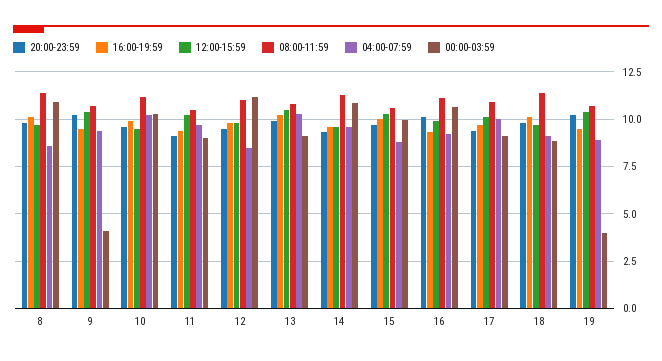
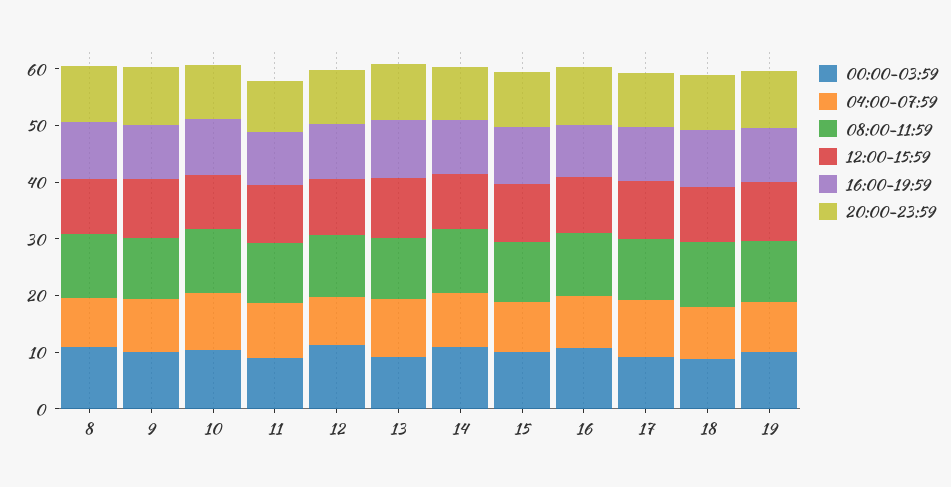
  {
    "20:00-23:59": {
      "8": 10,
      "9": 10,
      "10": 9.5,
      "11": 9,
      "12": 9.5,
      "13": 10,
      "14": 9.5,
      "15": 9.5,
      "16": 10,
      "17": 9.5,
      "18": 10,
      "19": 10
    },
    "16:00-19:59": {
      "8": 10,
      "9": 9.5,
      "10": 10,
      "11": 9.5,
      "12": 10,
      "13": 10,
      "14": 9.5,
      "15": 10,
      "16": 9.5,
      "17": 9.5,
      "18": 10,
      "19": 9.5
    },
    "12:00-15:59": {
      "8": 9.5,
      "9": 10.5,
      "10": 9.5,
      "11": 10,
      "12": 10,
      "13": 10.5,
      "14": 9.5,
      "15": 10.5,
      "16": 10,
      "17": 10,
      "18": 9.5,
      "19": 10.5
    },
    "08:00-11:59": {
      "8": 11.5,
      "9": 10.5,
      "10": 11,
      "11": 10.5,
      "12": 11,
      "13": 11,
      "14": 11.5,
      "15": 10.5,
      "16": 11,
      "17": 11,
      "18": 11.5,
      "19": 10.5
    },
    "04:00-07:59": {
      "8": 8.5,
      "9": 9.5,
      "10": 10,
      "11": 9.5,
      "12": 8.5,
      "13": 10.5,
      "14": 9.5,
      "15": 9,
      "16": 9,
      "17": 10,
      "18": 9,
      "19": 9
    },
    "00:00-03:59": {
      "8": 11,
-     "9": 4,
+     "9": 10,
      "10": 10.5,
      "11": 9,
      "12": 11,
      "13": 9,
      "14": 11,
      "15": 10,
      "16": 10.5,
      "17": 9,
      "18": 9,
-     "19": 4
+     "19": 10
    }
  }

